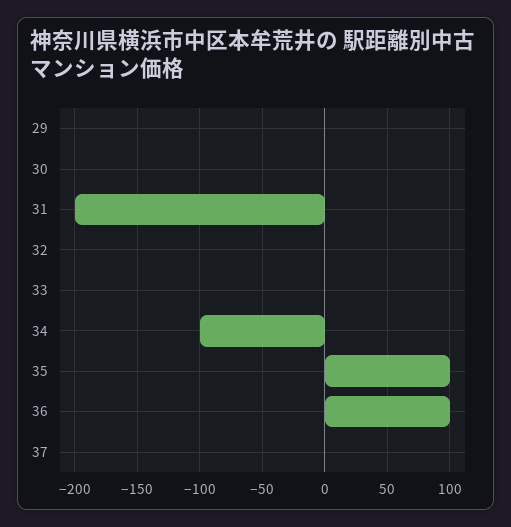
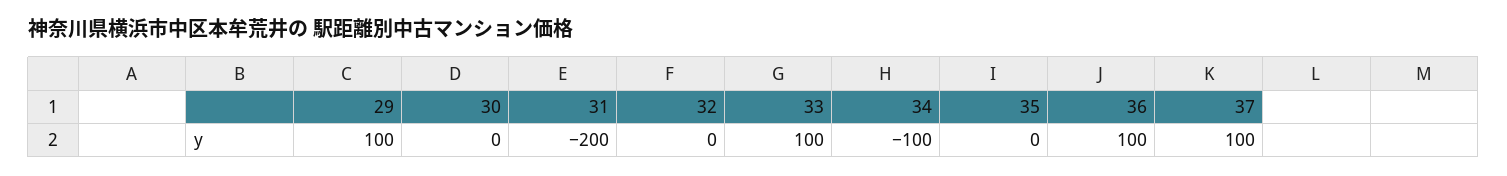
  {
-   "29": 0,
+   "29": 100,
    "30": 0,
    "31": -200,
    "32": 0,
-   "33": 0,
+   "33": 100,
    "34": -100,
-   "35": 100,
+   "35": 0,
    "36": 100,
-   "37": 0
+   "37": 100
  }

